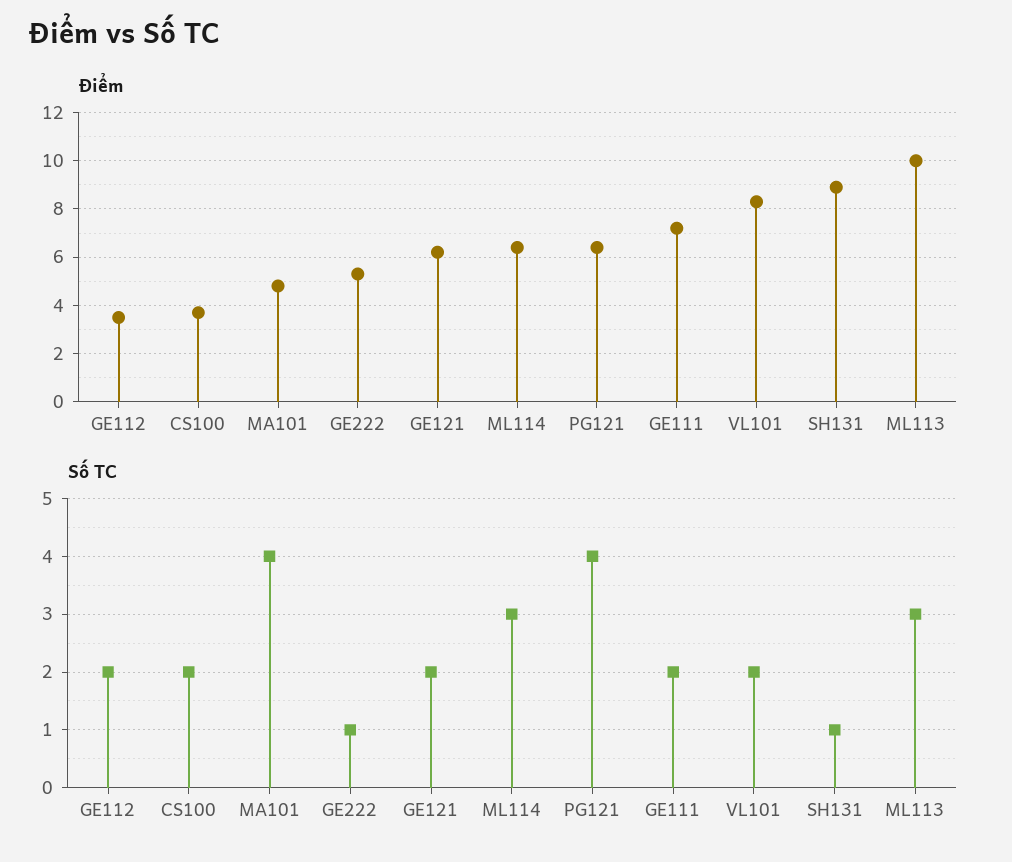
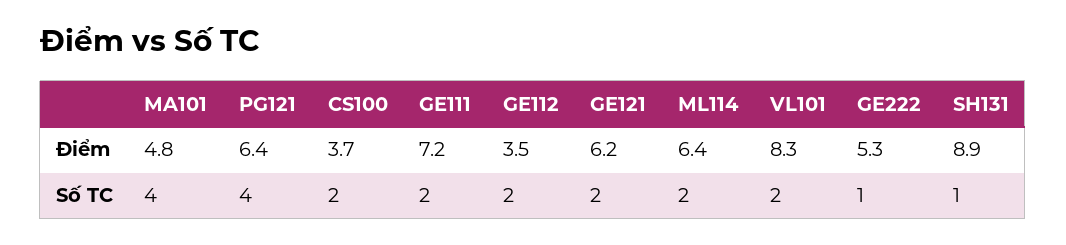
  {
    "Điểm": {
      "GE112": 3.5,
      "CS100": 3.7,
      "MA101": 4.8,
      "GE222": 5.3,
      "GE121": 6.2,
      "ML114": 6.4,
      "PG121": 6.4,
      "GE111": 7.2,
      "VL101": 8.3,
-     "SH131": 8.9,
+     "SH131": 8.9
-     "ML113": 10
    },
    "Số TC": {
      "GE112": 2,
      "CS100": 2,
      "MA101": 4,
      "GE222": 1,
      "GE121": 2,
-     "ML114": 3,
+     "ML114": 2,
      "PG121": 4,
      "GE111": 2,
      "VL101": 2,
-     "SH131": 1,
+     "SH131": 1
-     "ML113": 3
    }
  }

